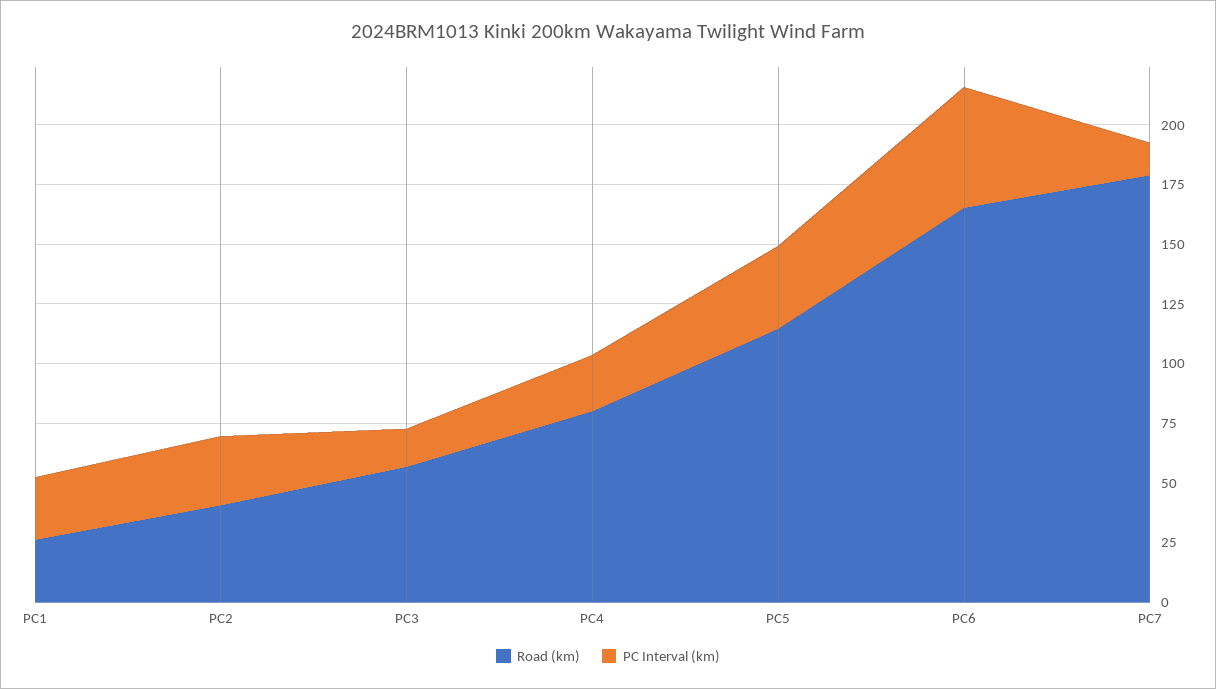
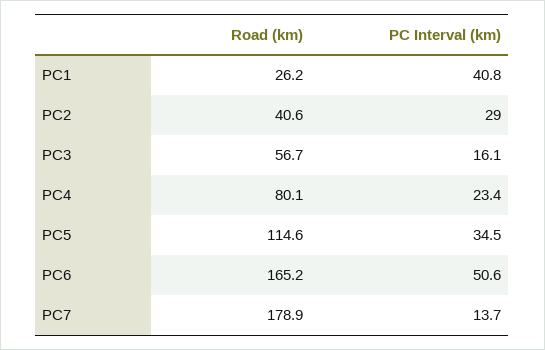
  {
    "Road (km)": {
      "PC1": 26.2,
      "PC2": 40.6,
      "PC3": 56.7,
      "PC4": 80.1,
      "PC5": 114.6,
      "PC6": 165.2,
      "PC7": 178.9
    },
    "PC Interval (km)": {
-     "PC1": 25,
+     "PC1": 40.8,
      "PC2": 29,
      "PC3": 16.1,
      "PC4": 23.4,
      "PC5": 34.5,
      "PC6": 50.6,
      "PC7": 13.7
    }
  }

